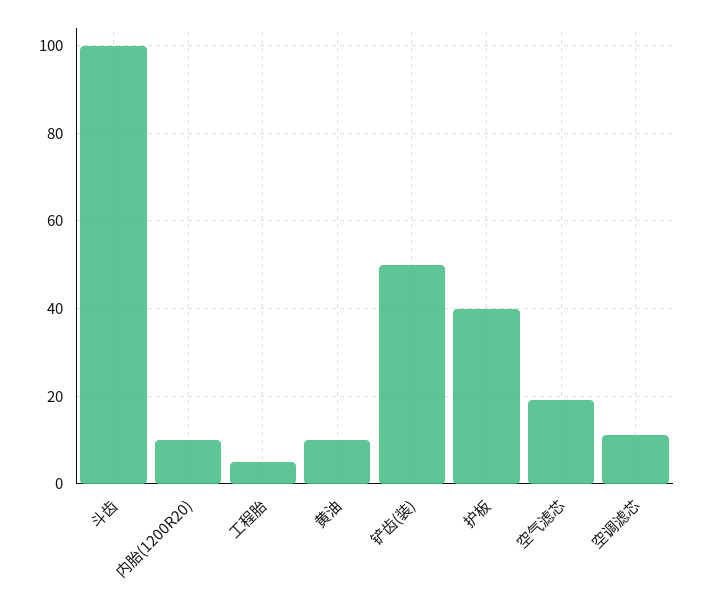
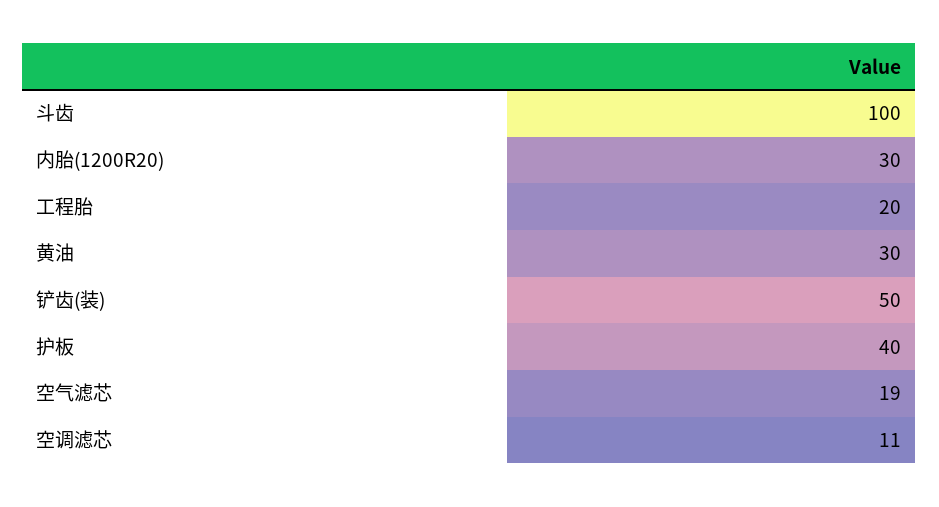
  {
    "斗齿": 100,
-   "内胎(1200R20)": 10,
+   "内胎(1200R20)": 30,
-   "工程胎": 5,
+   "工程胎": 20,
-   "黄油": 10,
+   "黄油": 30,
    "铲齿(装)": 50,
    "护板": 40,
    "空气滤芯": 19,
    "空调滤芯": 11
  }

